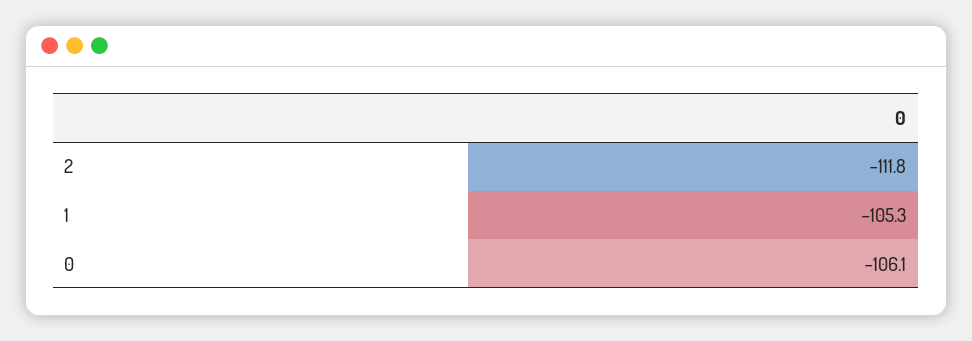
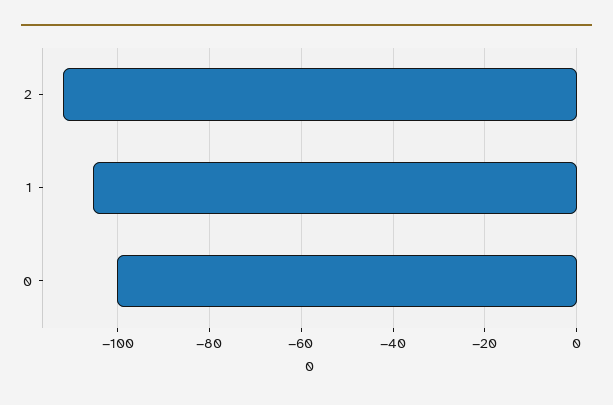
  {
    "2": -111.8,
    "1": -105.3,
-   "0": -106.1
+   "0": -100
  }

